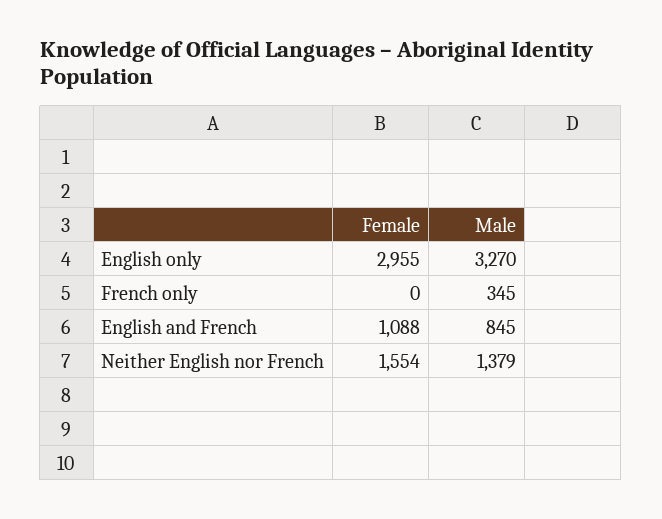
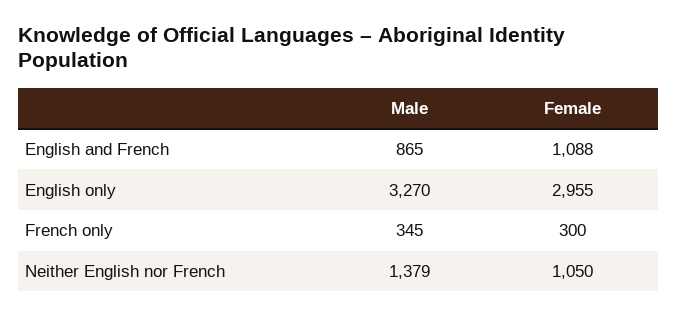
  {
    "Female": {
      "English only": 2955,
-     "French only": 0,
+     "French only": 300,
      "English and French": 1088,
-     "Neither English nor French": 1554
+     "Neither English nor French": 1050
    },
    "Male": {
      "English only": 3270,
      "French only": 345,
-     "English and French": 845,
+     "English and French": 865,
      "Neither English nor French": 1379
    }
  }

